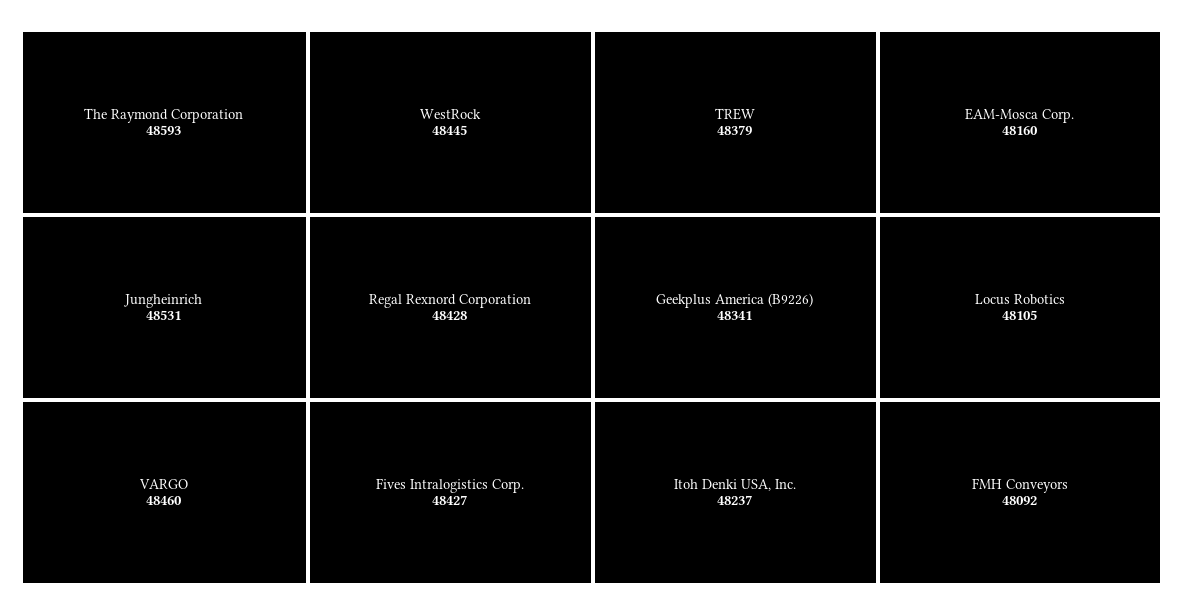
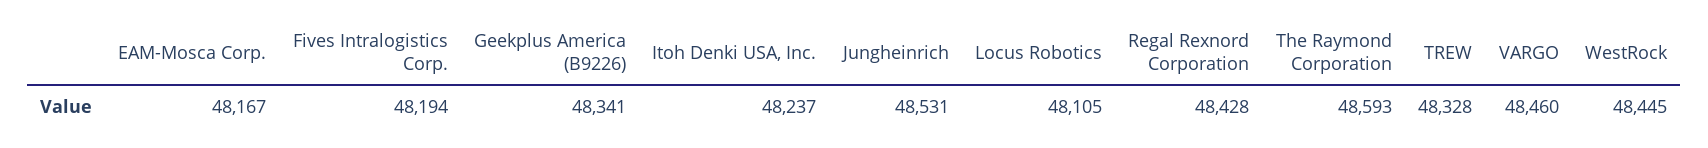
  {
    "The Raymond Corporation": 48593,
    "Jungheinrich": 48531,
    "VARGO": 48460,
    "WestRock": 48445,
    "Regal Rexnord Corporation": 48428,
-   "Fives Intralogistics Corp.": 48427,
+   "Fives Intralogistics Corp.": 48194,
-   "TREW": 48379,
+   "TREW": 48328,
    "Geekplus America (B9226)": 48341,
    "Itoh Denki USA, Inc.": 48237,
-   "EAM-Mosca Corp.": 48160,
+   "EAM-Mosca Corp.": 48167,
-   "Locus Robotics": 48105,
+   "Locus Robotics": 48105
-   "FMH Conveyors": 48092
  }

